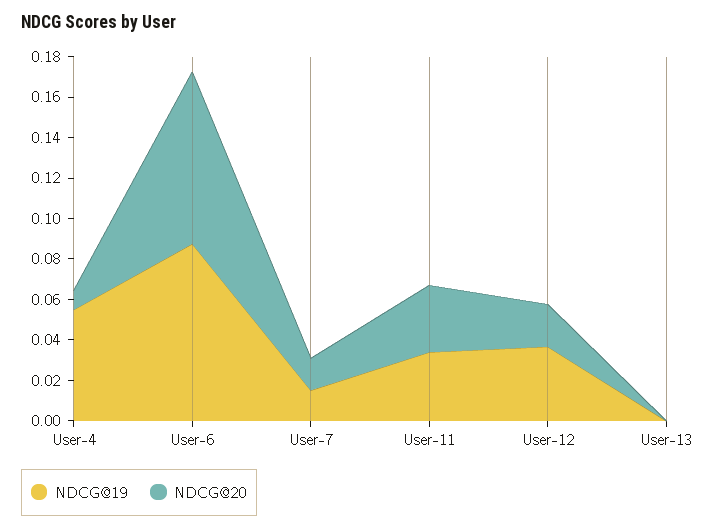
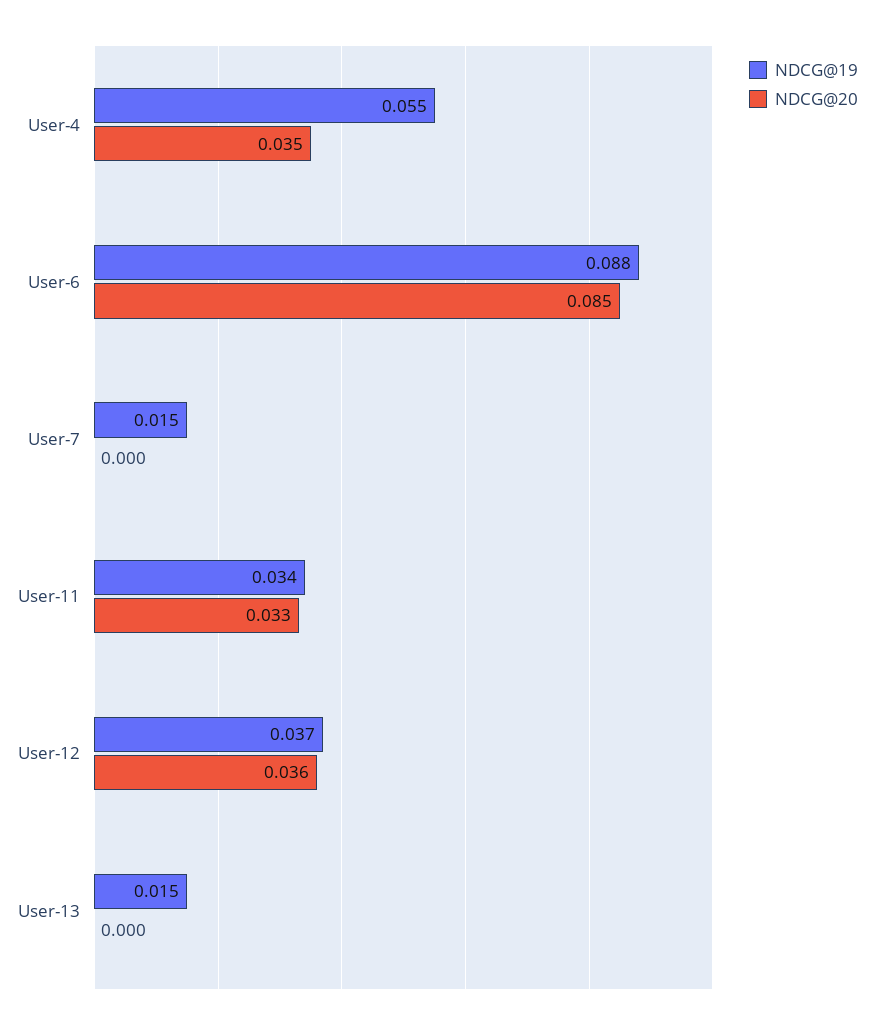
  {
    "NDCG@19": {
      "User-4": 0.055,
      "User-6": 0.088,
      "User-7": 0.015,
      "User-11": 0.034,
      "User-12": 0.037,
-     "User-13": 0
+     "User-13": 0.015
    },
    "NDCG@20": {
-     "User-4": 0.01,
+     "User-4": 0.035,
      "User-6": 0.085,
-     "User-7": 0.015,
+     "User-7": 0,
      "User-11": 0.033,
-     "User-12": 0.02,
+     "User-12": 0.036,
      "User-13": 0
    }
  }

